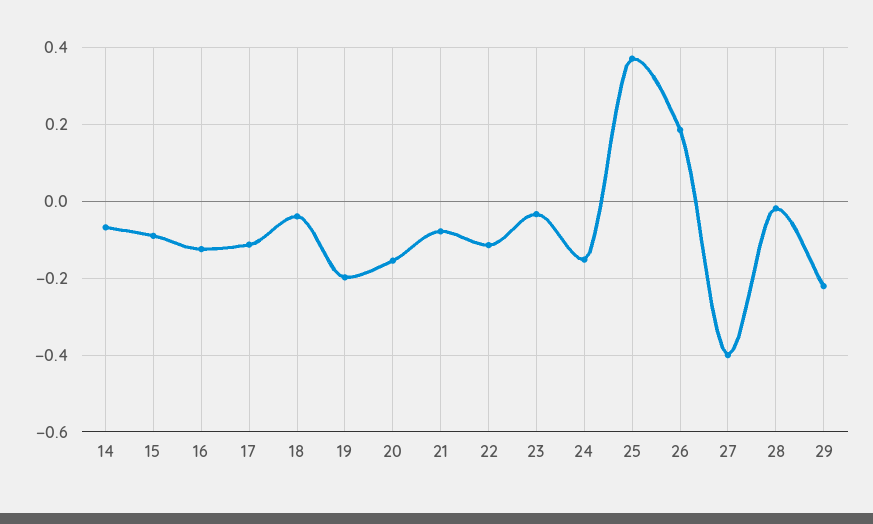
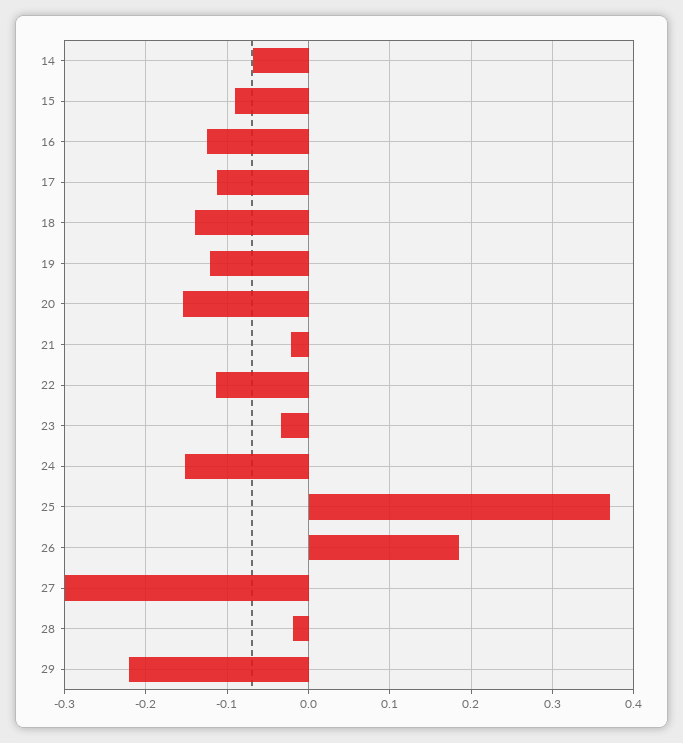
  {
    "14": -0.07,
    "15": -0.09,
    "16": -0.13,
    "17": -0.11,
-   "18": -0.04,
+   "18": -0.14,
-   "19": -0.2,
+   "19": -0.12,
    "20": -0.15,
-   "21": -0.08,
+   "21": -0.02,
    "22": -0.11,
    "23": -0.03,
    "24": -0.15,
    "25": 0.37,
    "26": 0.18,
-   "27": -0.4,
+   "27": -0.3,
    "28": -0.02,
    "29": -0.22
  }

